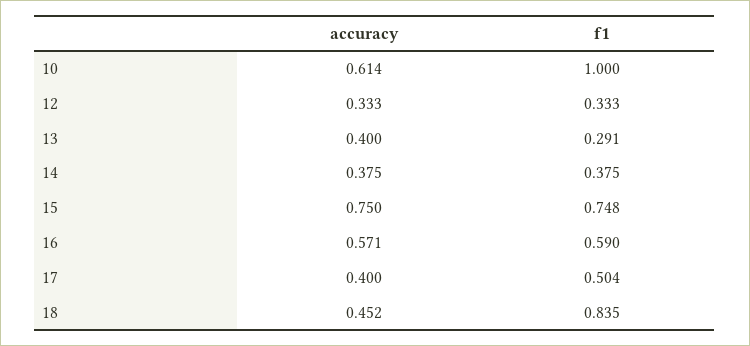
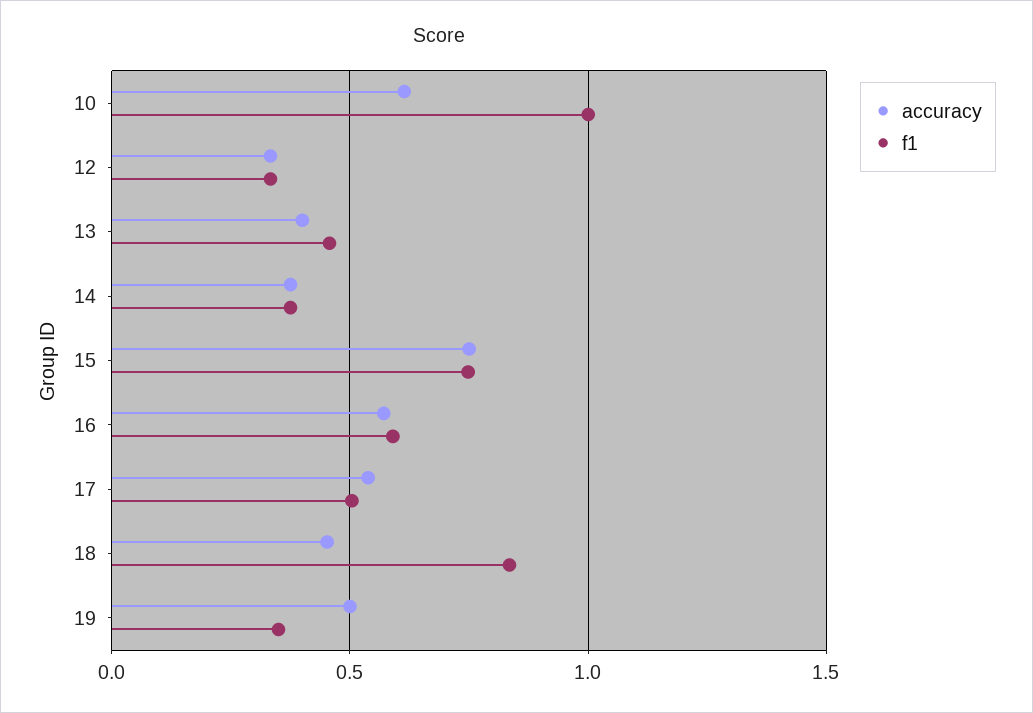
  {
    "accuracy": {
      "10": 0.614,
      "12": 0.333,
      "13": 0.4,
      "14": 0.375,
      "15": 0.75,
      "16": 0.571,
-     "17": 0.4,
+     "17": 0.55,
-     "18": 0.452
+     "18": 0.452,
+     "19": 0.5
    },
    "f1": {
      "10": 1,
      "12": 0.333,
-     "13": 0.291,
+     "13": 0.45,
      "14": 0.375,
      "15": 0.748,
      "16": 0.59,
      "17": 0.504,
-     "18": 0.835
+     "18": 0.835,
+     "19": 0.35
    }
  }

